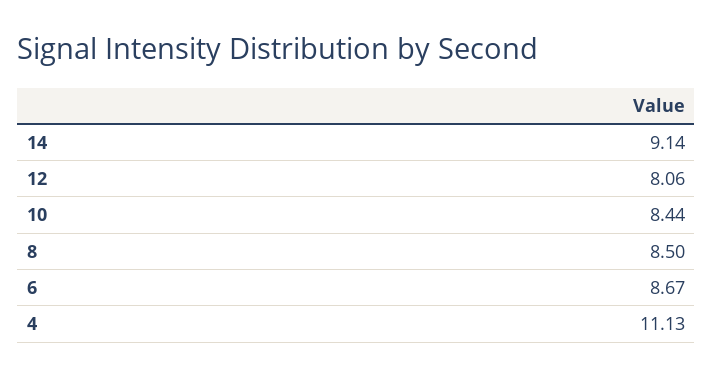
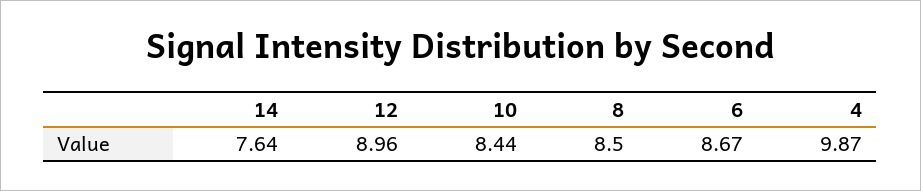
  {
-   "14": 9.14,
+   "14": 7.64,
-   "12": 8.06,
+   "12": 8.96,
    "10": 8.44,
    "8": 8.5,
    "6": 8.67,
-   "4": 11.13
+   "4": 9.87
  }

